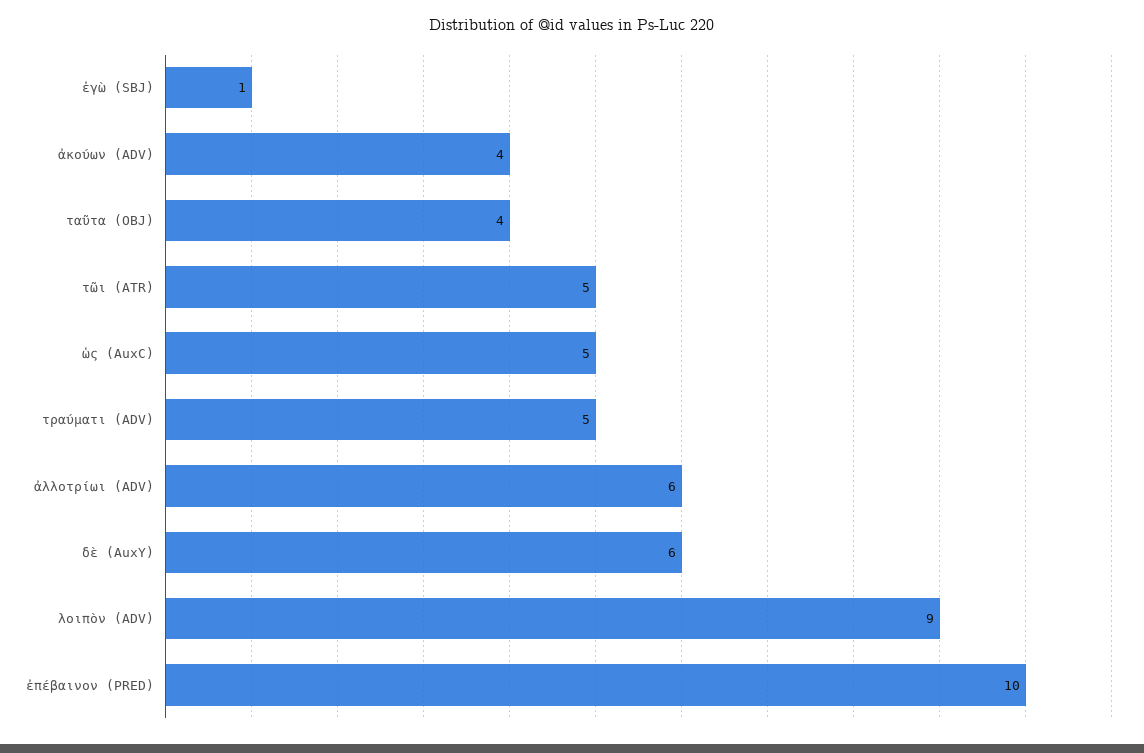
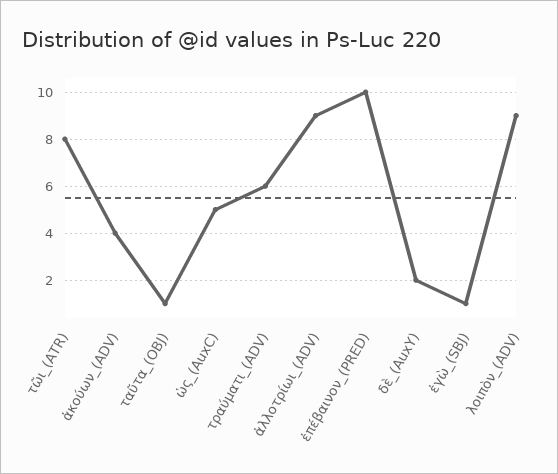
  {
    "ἐγὼ (SBJ)": 1,
    "ἀκούων (ADV)": 4,
-   "ταῦτα (OBJ)": 4,
+   "ταῦτα (OBJ)": 1,
-   "τῶι (ATR)": 5,
+   "τῶι (ATR)": 8,
    "ὡς (AuxC)": 5,
-   "τραύματι (ADV)": 5,
+   "τραύματι (ADV)": 6,
-   "ἀλλοτρίωι (ADV)": 6,
+   "ἀλλοτρίωι (ADV)": 9,
-   "δὲ (AuxY)": 6,
+   "δὲ (AuxY)": 2,
    "λοιπὸν (ADV)": 9,
    "ἐπέβαινον (PRED)": 10
  }

